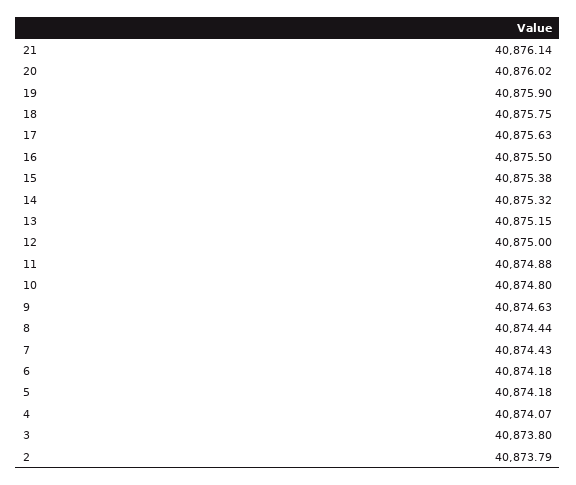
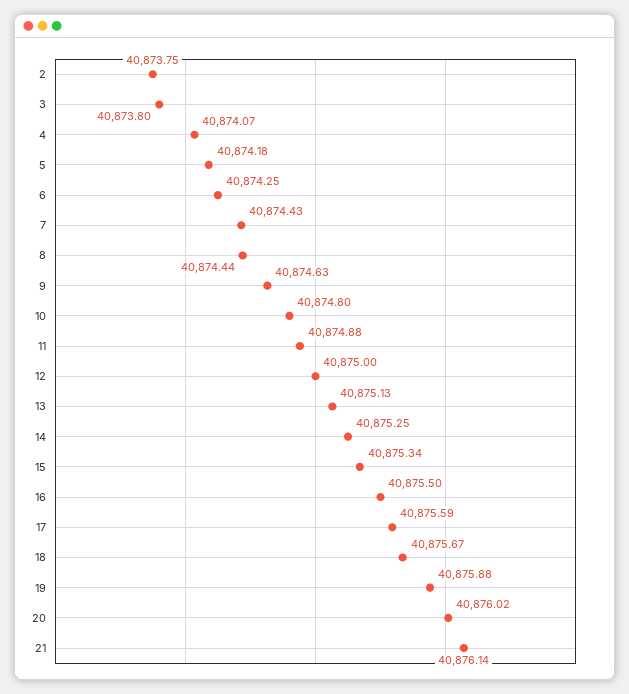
  {
    "21": 40876.14,
    "20": 40876.02,
-   "19": 40875.9,
+   "19": 40875.88,
-   "18": 40875.75,
+   "18": 40875.67,
-   "17": 40875.63,
+   "17": 40875.59,
    "16": 40875.5,
-   "15": 40875.38,
+   "15": 40875.34,
-   "14": 40875.32,
+   "14": 40875.25,
-   "13": 40875.15,
+   "13": 40875.13,
    "12": 40875,
    "11": 40874.88,
    "10": 40874.8,
    "9": 40874.63,
    "8": 40874.44,
    "7": 40874.43,
-   "6": 40874.18,
+   "6": 40874.25,
    "5": 40874.18,
    "4": 40874.07,
    "3": 40873.8,
-   "2": 40873.79
+   "2": 40873.75
  }

